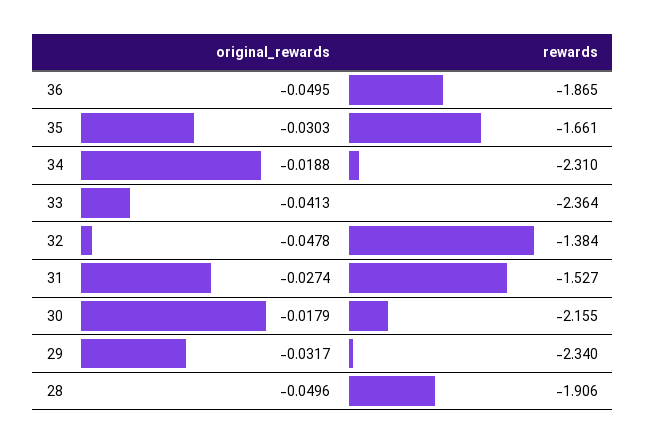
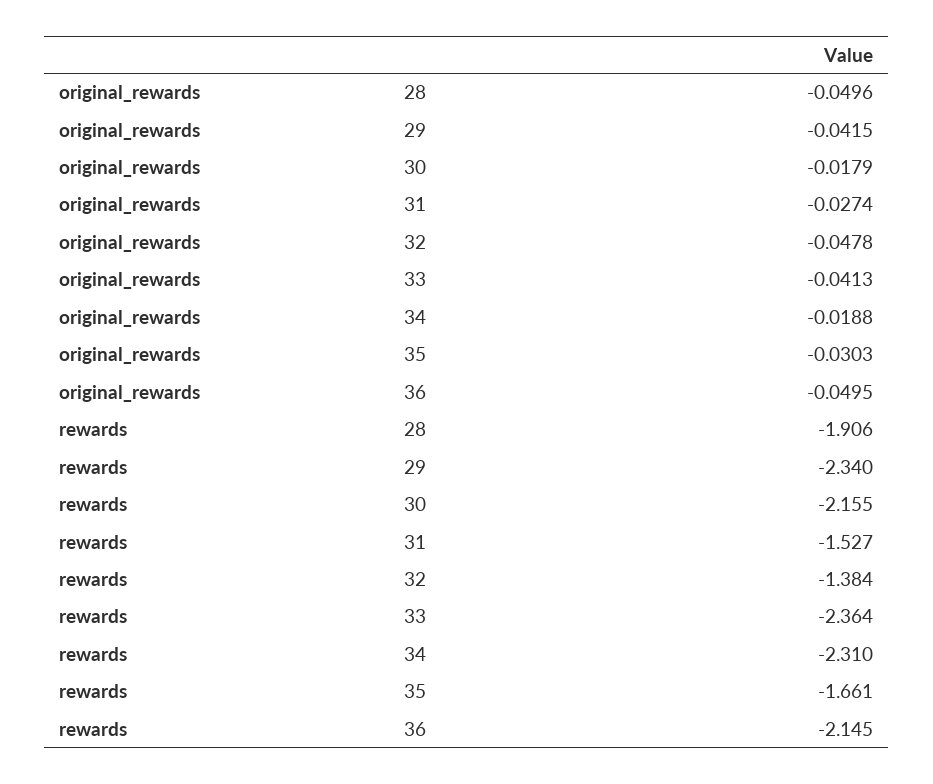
  {
    "original_rewards": {
      "36": -0.0495,
      "35": -0.0303,
      "34": -0.0188,
      "33": -0.0413,
      "32": -0.0478,
      "31": -0.0274,
      "30": -0.0179,
-     "29": -0.0317,
+     "29": -0.0415,
      "28": -0.0496
    },
    "rewards": {
-     "36": -1.865,
+     "36": -2.145,
      "35": -1.661,
      "34": -2.31,
      "33": -2.364,
      "32": -1.384,
      "31": -1.527,
      "30": -2.155,
      "29": -2.34,
      "28": -1.906
    }
  }

